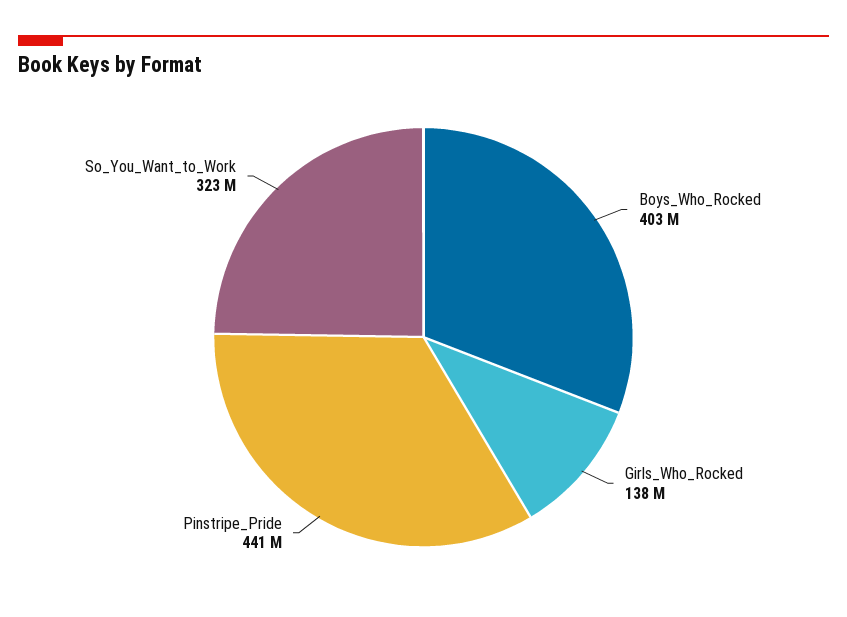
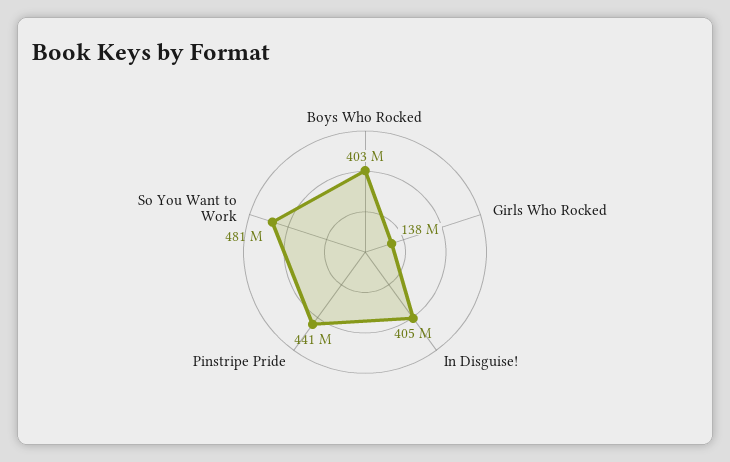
  {
    "Boys_Who_Rocked": 403000000,
    "Girls_Who_Rocked": 138000000,
    "Pinstripe_Pride": 441000000,
-   "So_You_Want_to_Work": 323000000
+   "So_You_Want_to_Work": 481000000,
+   "In Disguise!": 405000000
  }

